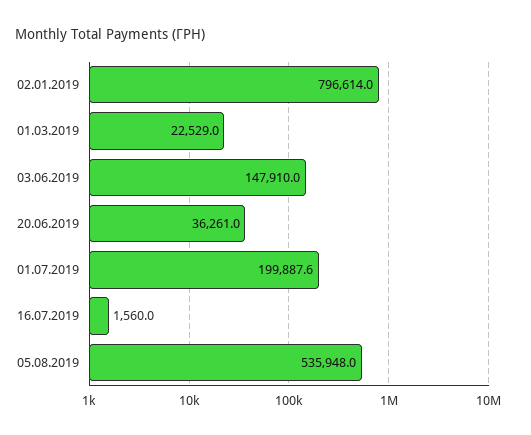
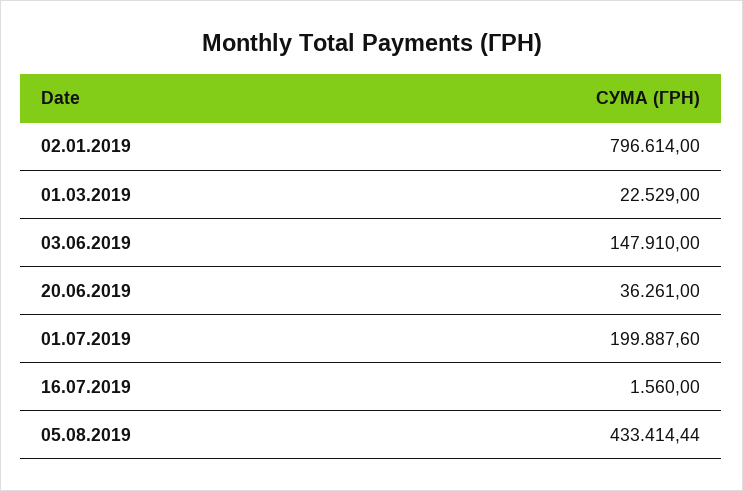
  {
    "02.01.2019": 796614,
    "01.03.2019": 22529,
    "03.06.2019": 147910,
    "20.06.2019": 36261,
    "01.07.2019": 199887.6,
    "16.07.2019": 1560,
-   "05.08.2019": 535948
+   "05.08.2019": 433414.44
  }

